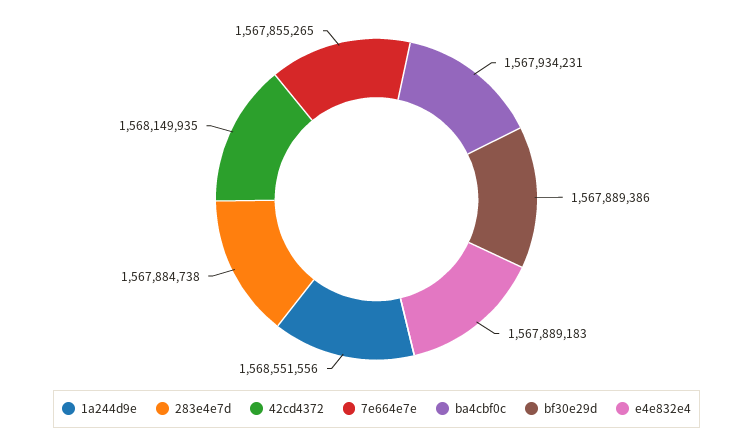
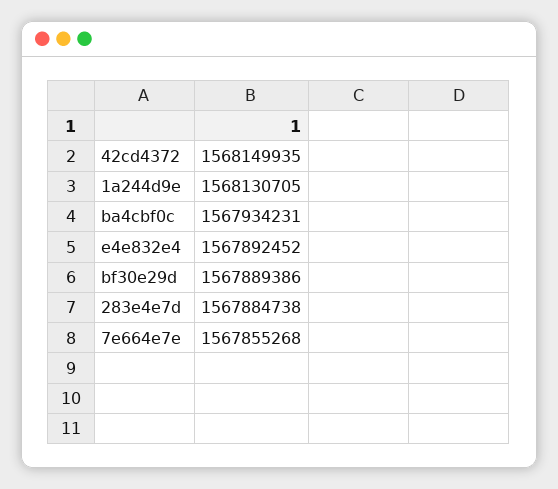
  {
-   "1a244d9e": 1568551556,
+   "1a244d9e": 1568130705,
    "283e4e7d": 1567884738,
    "42cd4372": 1568149935,
-   "7e664e7e": 1567855265,
+   "7e664e7e": 1567855268,
    "ba4cbf0c": 1567934231,
    "bf30e29d": 1567889386,
-   "e4e832e4": 1567889183
+   "e4e832e4": 1567892452
  }

